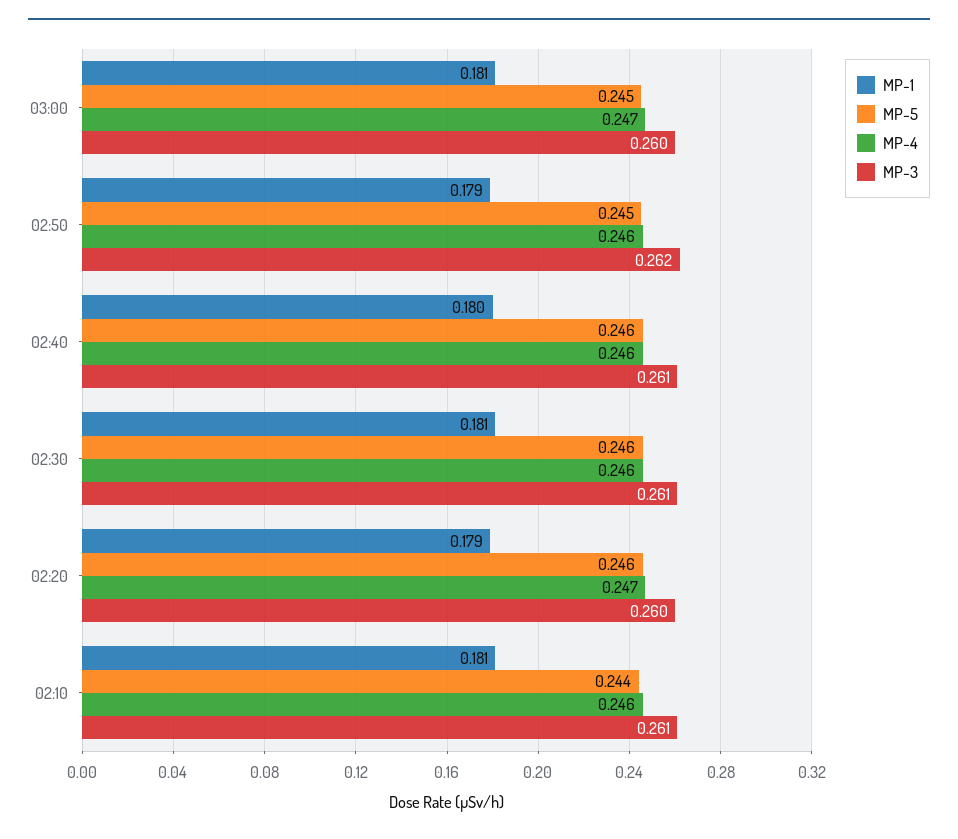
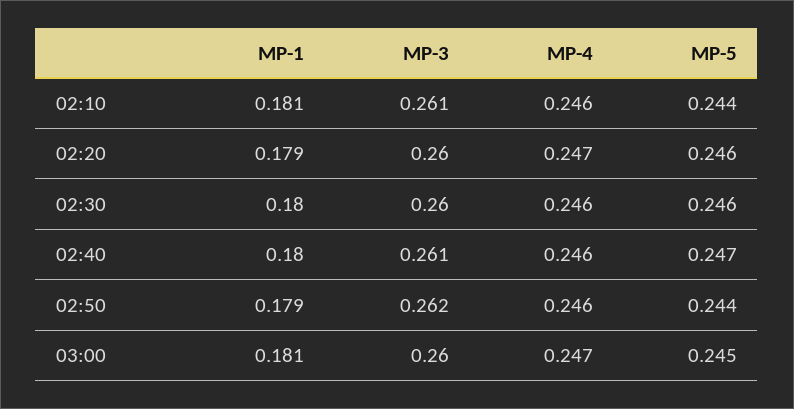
  {
    "MP-1": {
      "03:00": 0.181,
      "02:50": 0.179,
      "02:40": 0.18,
-     "02:30": 0.181,
+     "02:30": 0.18,
      "02:20": 0.179,
      "02:10": 0.181
    },
    "MP-5": {
      "03:00": 0.245,
-     "02:50": 0.245,
+     "02:50": 0.244,
-     "02:40": 0.246,
+     "02:40": 0.247,
      "02:30": 0.246,
      "02:20": 0.246,
      "02:10": 0.244
    },
    "MP-4": {
      "03:00": 0.247,
      "02:50": 0.246,
      "02:40": 0.246,
      "02:30": 0.246,
      "02:20": 0.247,
      "02:10": 0.246
    },
    "MP-3": {
      "03:00": 0.26,
      "02:50": 0.262,
      "02:40": 0.261,
-     "02:30": 0.261,
+     "02:30": 0.26,
      "02:20": 0.26,
      "02:10": 0.261
    }
  }

